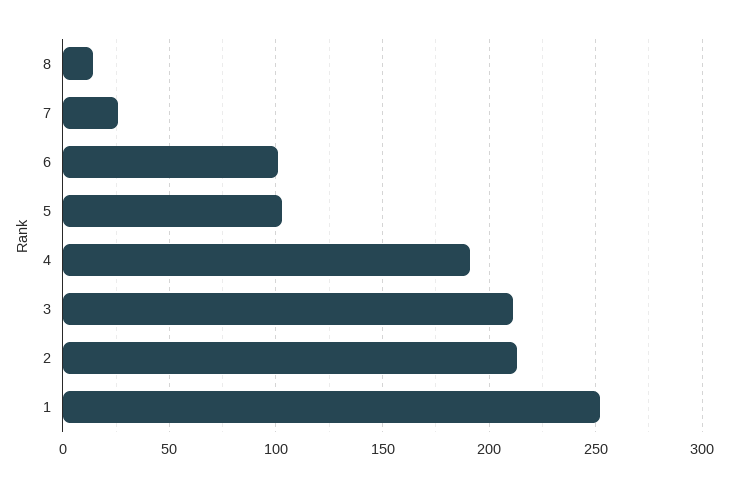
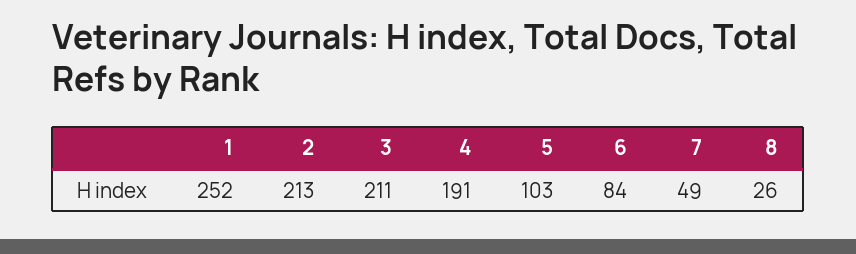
  {
-   "8": 15,
+   "8": 26,
-   "7": 25,
+   "7": 49,
-   "6": 100,
+   "6": 84,
    "5": 103,
    "4": 191,
    "3": 211,
    "2": 213,
    "1": 252
  }

